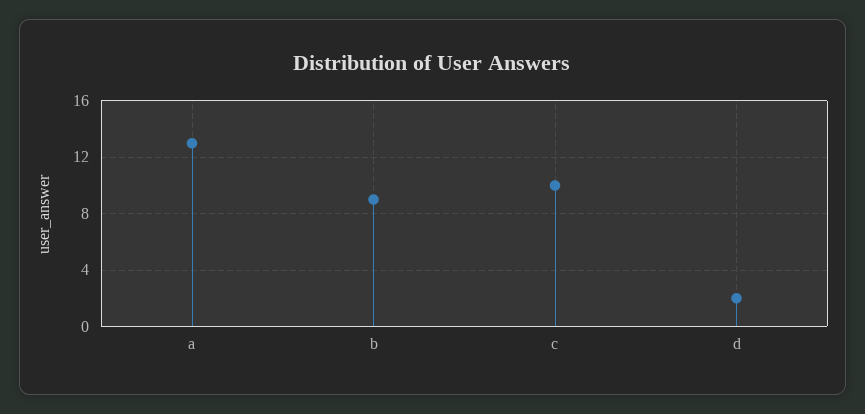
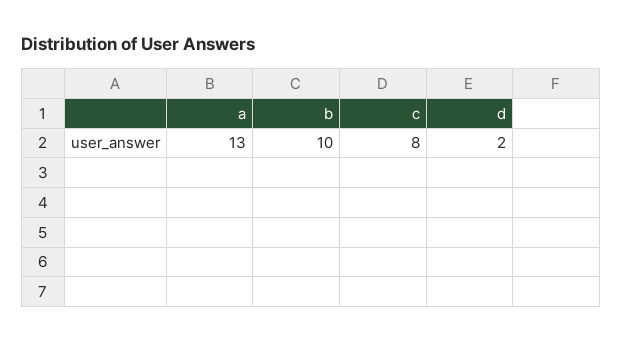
  {
    "a": 13,
-   "b": 9,
+   "b": 10,
-   "c": 10,
+   "c": 8,
    "d": 2
  }

